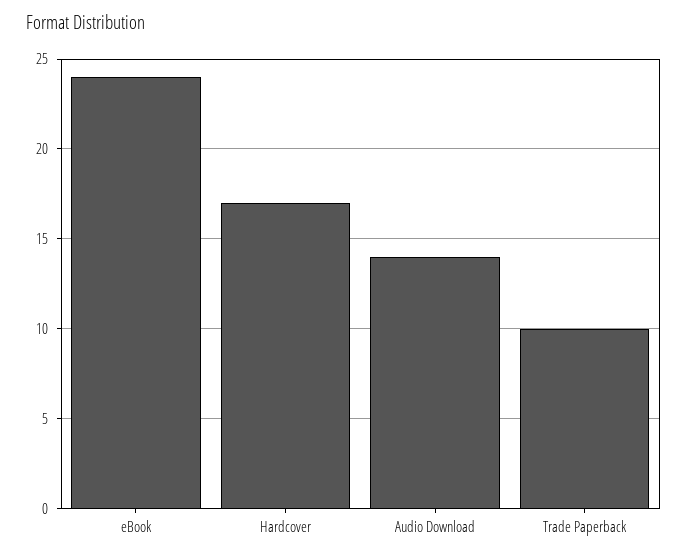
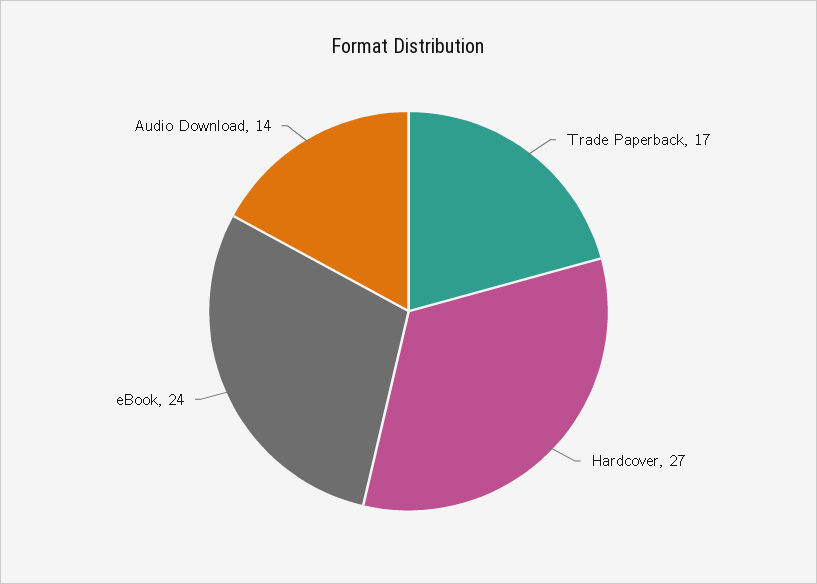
  {
    "eBook": 24,
-   "Hardcover": 17,
+   "Hardcover": 27,
    "Audio Download": 14,
-   "Trade Paperback": 10
+   "Trade Paperback": 17
  }

